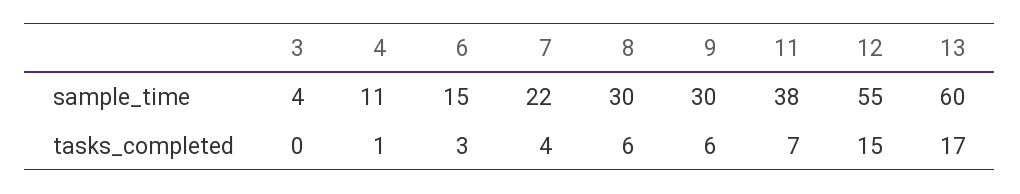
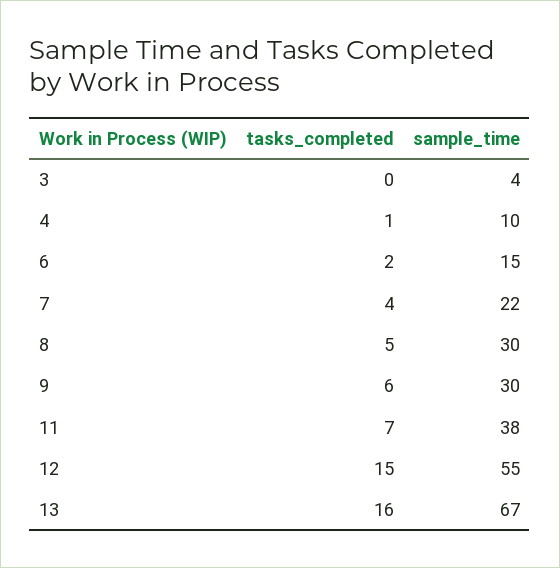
  {
    "3": {
      "sample_time": 4,
      "tasks_completed": 0
    },
    "4": {
-     "sample_time": 11,
+     "sample_time": 10,
      "tasks_completed": 1
    },
    "6": {
      "sample_time": 15,
-     "tasks_completed": 3
+     "tasks_completed": 2
    },
    "7": {
      "sample_time": 22,
      "tasks_completed": 4
    },
    "8": {
      "sample_time": 30,
-     "tasks_completed": 6
+     "tasks_completed": 5
    },
    "9": {
      "sample_time": 30,
      "tasks_completed": 6
    },
    "11": {
      "sample_time": 38,
      "tasks_completed": 7
    },
    "12": {
      "sample_time": 55,
      "tasks_completed": 15
    },
    "13": {
-     "sample_time": 60,
+     "sample_time": 67,
-     "tasks_completed": 17
+     "tasks_completed": 16
    }
  }

